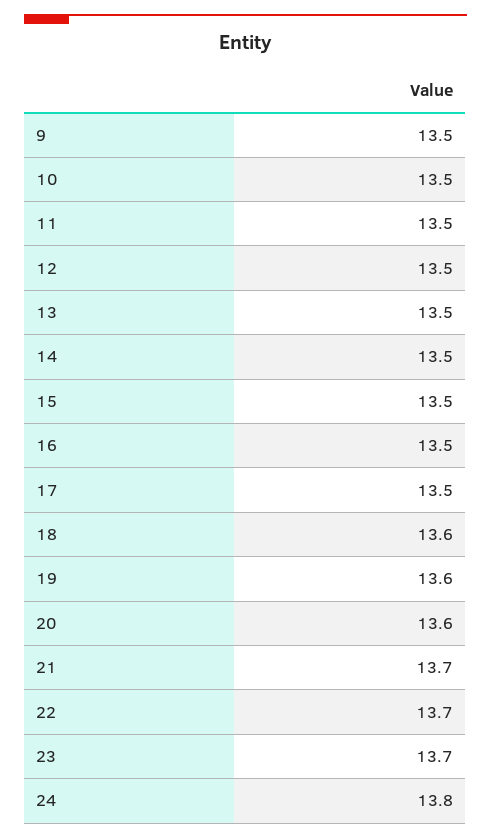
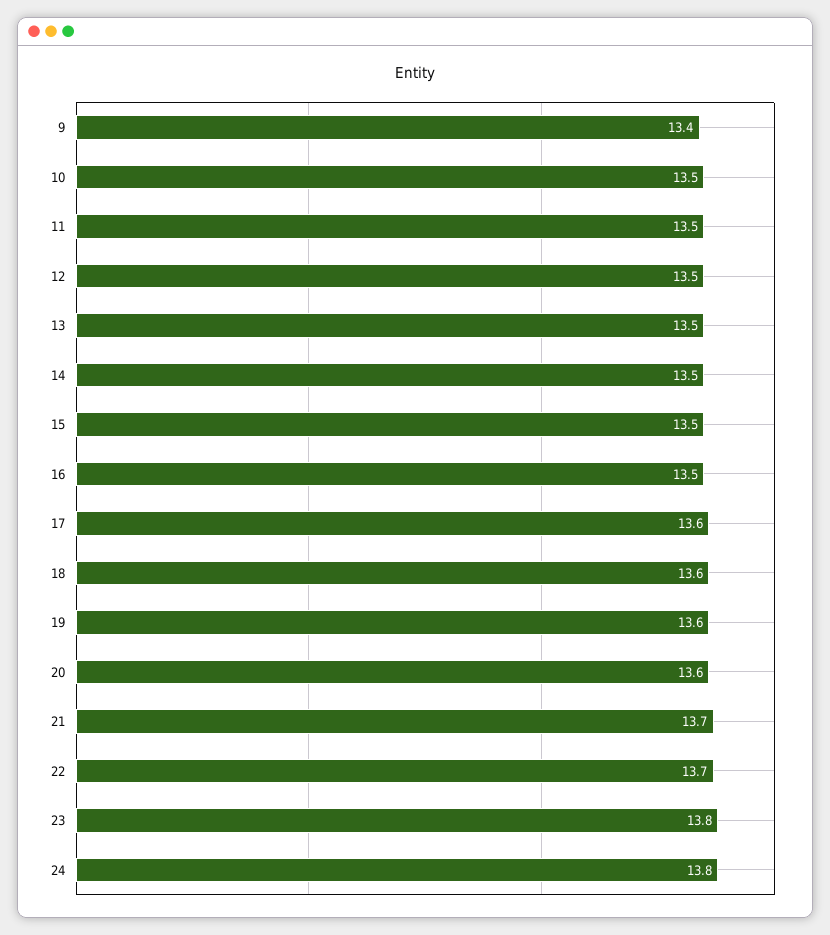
  {
-   "9": 13.5,
+   "9": 13.4,
    "10": 13.5,
    "11": 13.5,
    "12": 13.5,
    "13": 13.5,
    "14": 13.5,
    "15": 13.5,
    "16": 13.5,
-   "17": 13.5,
+   "17": 13.6,
    "18": 13.6,
    "19": 13.6,
    "20": 13.6,
    "21": 13.7,
    "22": 13.7,
-   "23": 13.7,
+   "23": 13.8,
    "24": 13.8
  }

